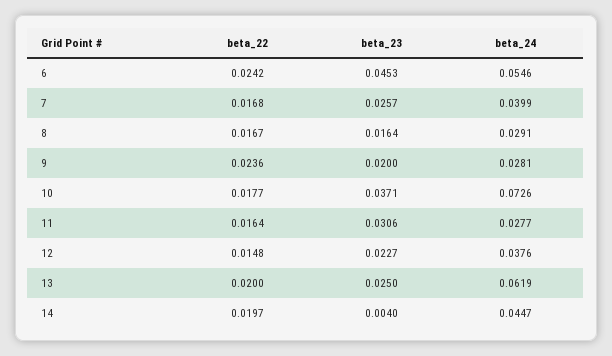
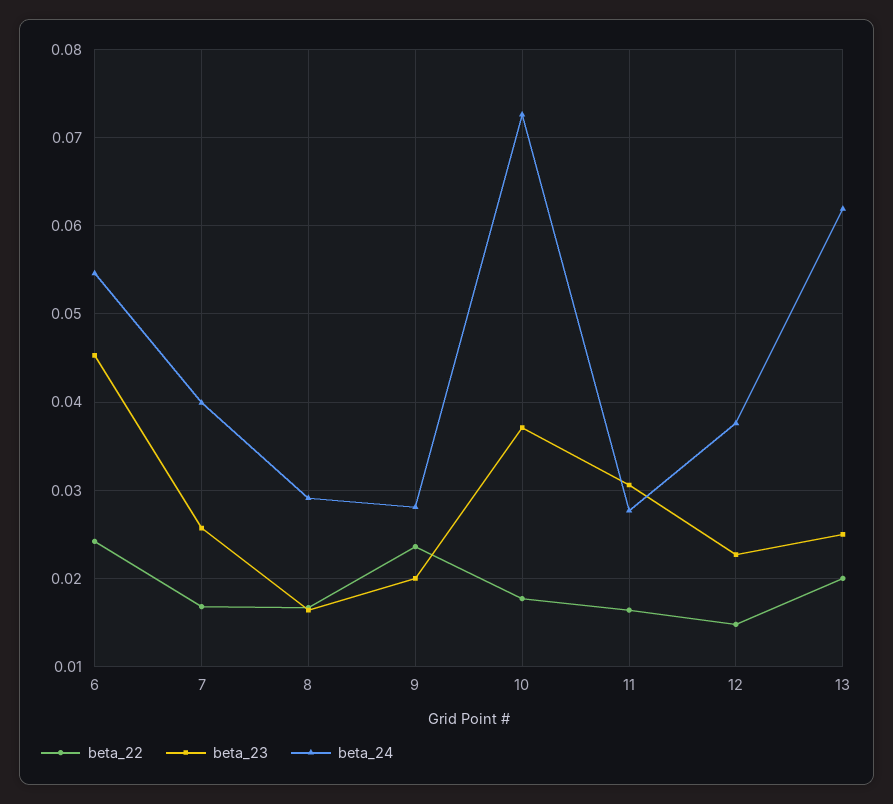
  {
    "beta_22": {
      "6": 0.0242,
      "7": 0.0168,
      "8": 0.0167,
      "9": 0.0236,
      "10": 0.0177,
      "11": 0.0164,
      "12": 0.0148,
-     "13": 0.02,
+     "13": 0.02
-     "14": 0.0197
    },
    "beta_23": {
      "6": 0.0453,
      "7": 0.0257,
      "8": 0.0164,
      "9": 0.02,
      "10": 0.0371,
      "11": 0.0306,
      "12": 0.0227,
-     "13": 0.025,
+     "13": 0.025
-     "14": 0.004
    },
    "beta_24": {
      "6": 0.0546,
      "7": 0.0399,
      "8": 0.0291,
      "9": 0.0281,
      "10": 0.0726,
      "11": 0.0277,
      "12": 0.0376,
-     "13": 0.0619,
+     "13": 0.0619
-     "14": 0.0447
    }
  }

